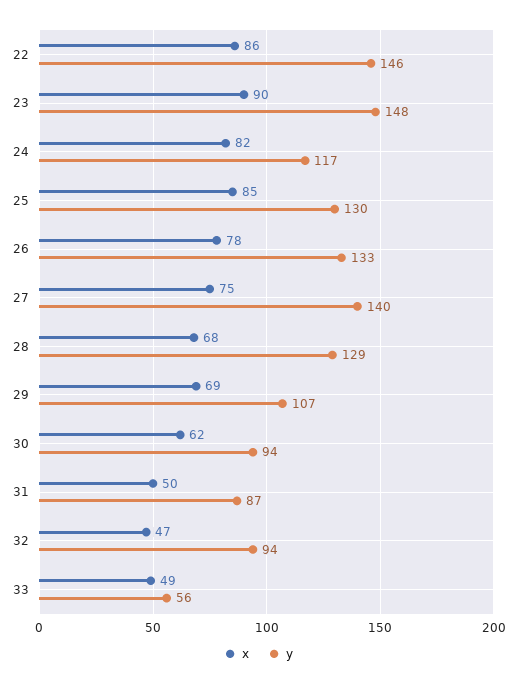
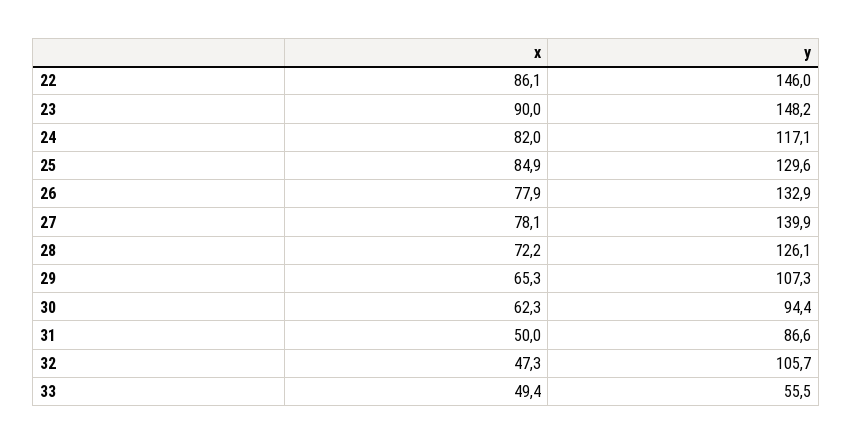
  {
    "x": {
      "22": 86.1,
      "23": 90,
      "24": 82,
      "25": 84.9,
      "26": 77.9,
-     "27": 75,
+     "27": 78.1,
-     "28": 68,
+     "28": 72.2,
-     "29": 69,
+     "29": 65.3,
      "30": 62.3,
      "31": 50,
      "32": 47.3,
      "33": 49.4
    },
    "y": {
      "22": 146,
      "23": 148.2,
      "24": 117.1,
      "25": 129.6,
      "26": 132.9,
      "27": 139.9,
-     "28": 129,
+     "28": 126.1,
      "29": 107.3,
      "30": 94.4,
      "31": 86.6,
-     "32": 94,
+     "32": 105.7,
      "33": 55.5
    }
  }

